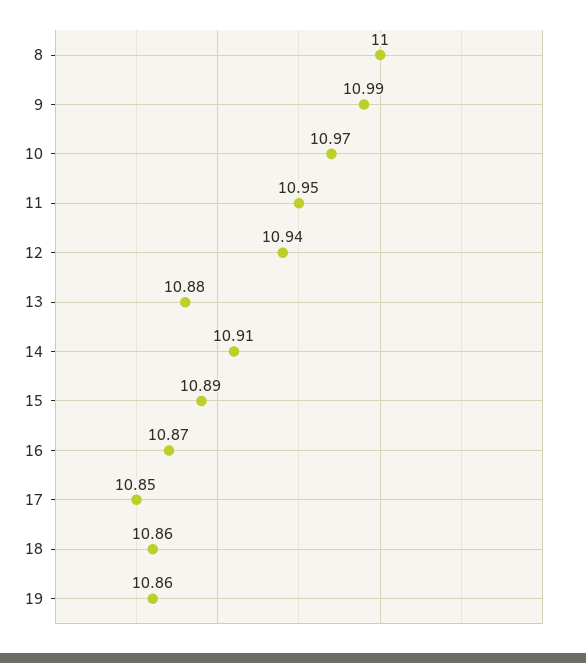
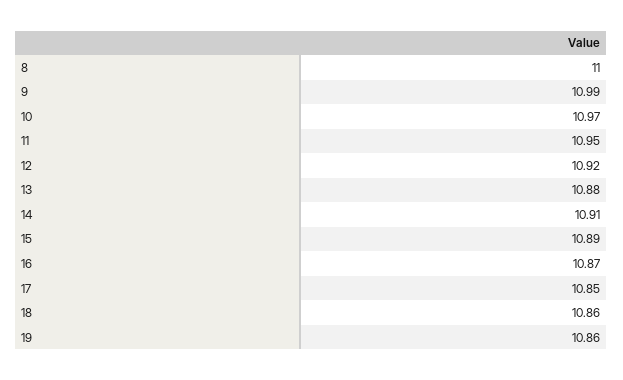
  {
    "8": 11,
    "9": 10.99,
    "10": 10.97,
    "11": 10.95,
-   "12": 10.94,
+   "12": 10.92,
    "13": 10.88,
    "14": 10.91,
    "15": 10.89,
    "16": 10.87,
    "17": 10.85,
    "18": 10.86,
    "19": 10.86
  }

